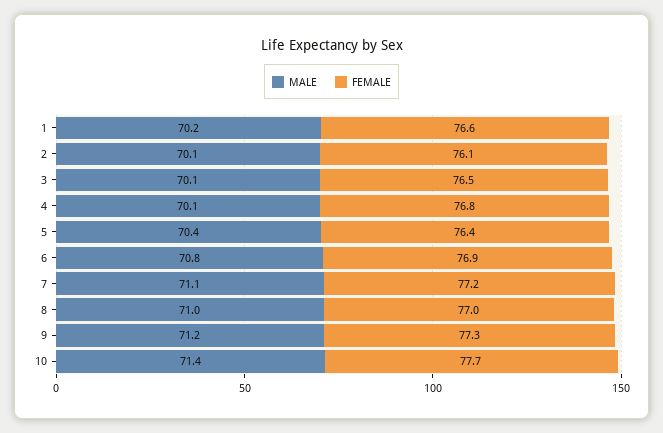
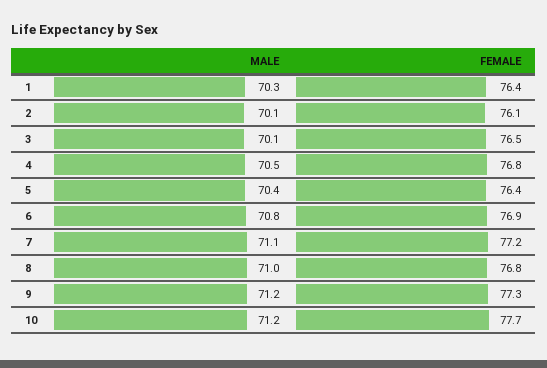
  {
    "MALE": {
-     "1": 70.2,
+     "1": 70.3,
      "2": 70.1,
      "3": 70.1,
-     "4": 70.1,
+     "4": 70.5,
      "5": 70.4,
      "6": 70.8,
      "7": 71.1,
      "8": 71,
      "9": 71.2,
-     "10": 71.4
+     "10": 71.2
    },
    "FEMALE": {
-     "1": 76.6,
+     "1": 76.4,
      "2": 76.1,
      "3": 76.5,
      "4": 76.8,
      "5": 76.4,
      "6": 76.9,
      "7": 77.2,
-     "8": 77,
+     "8": 76.8,
      "9": 77.3,
      "10": 77.7
    }
  }

